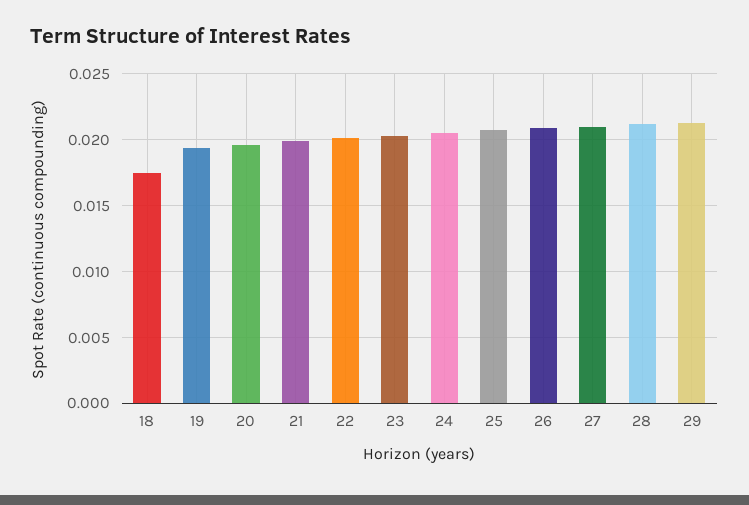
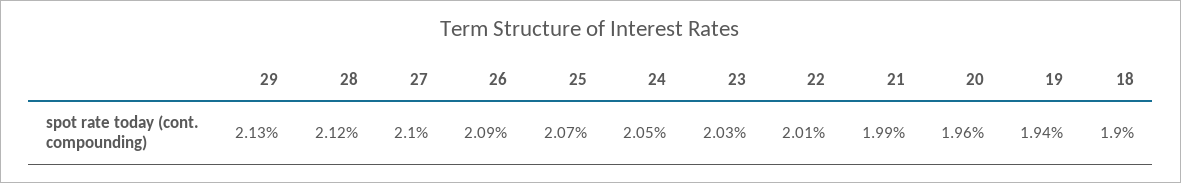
  {
-   "18": 0.0175,
+   "18": 0.019,
    "19": 0.0194,
    "20": 0.0196,
    "21": 0.0199,
    "22": 0.0201,
    "23": 0.0203,
    "24": 0.0205,
    "25": 0.0207,
    "26": 0.0209,
    "27": 0.021,
    "28": 0.0212,
    "29": 0.0213
  }

